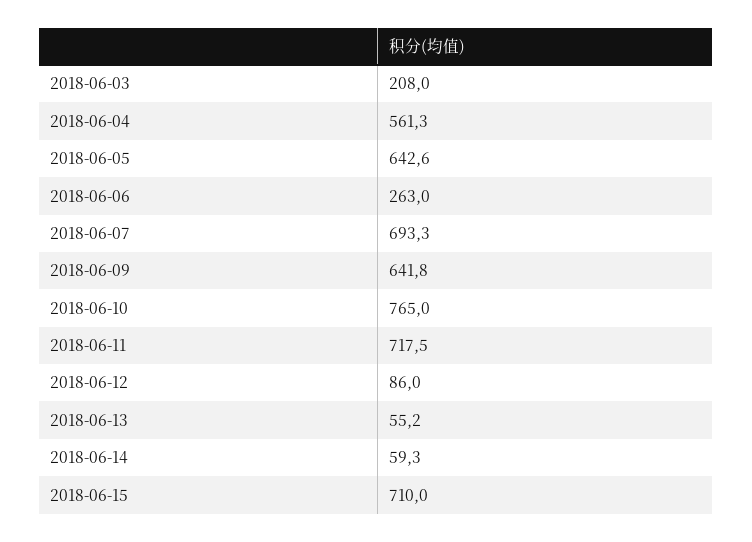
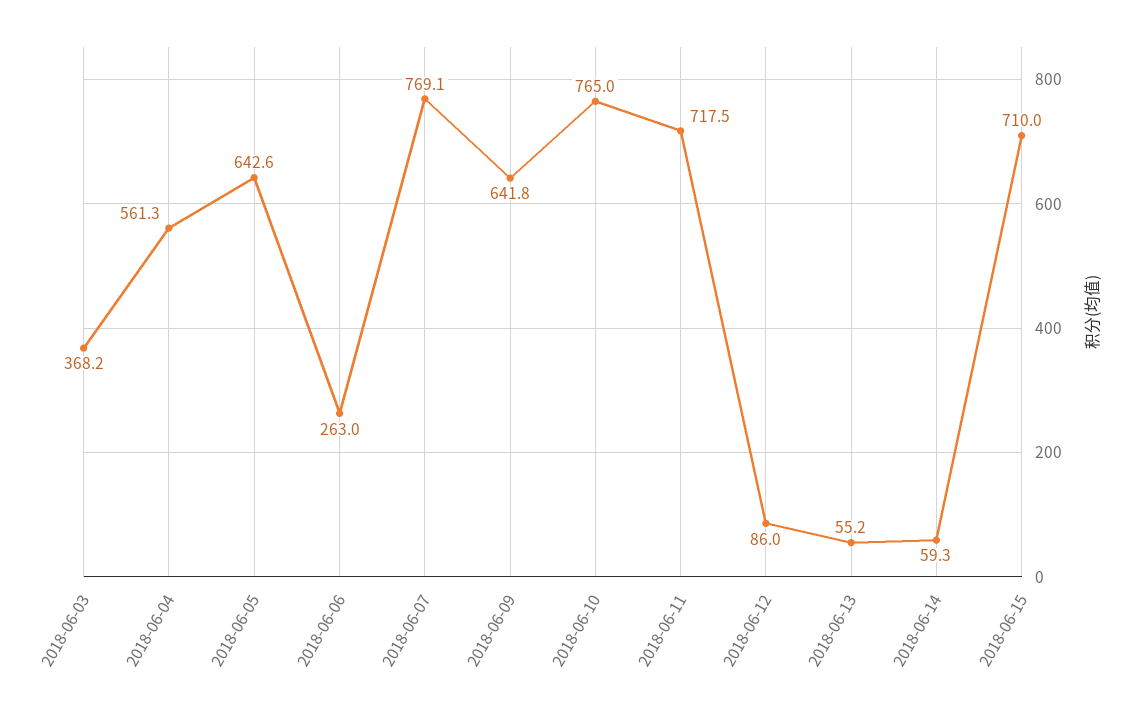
  {
-   "2018-06-03": 208,
+   "2018-06-03": 368.2,
    "2018-06-04": 561.3,
    "2018-06-05": 642.6,
    "2018-06-06": 263,
-   "2018-06-07": 693.3,
+   "2018-06-07": 769.1,
    "2018-06-09": 641.8,
    "2018-06-10": 765,
    "2018-06-11": 717.5,
    "2018-06-12": 86,
    "2018-06-13": 55.2,
    "2018-06-14": 59.3,
    "2018-06-15": 710
  }

